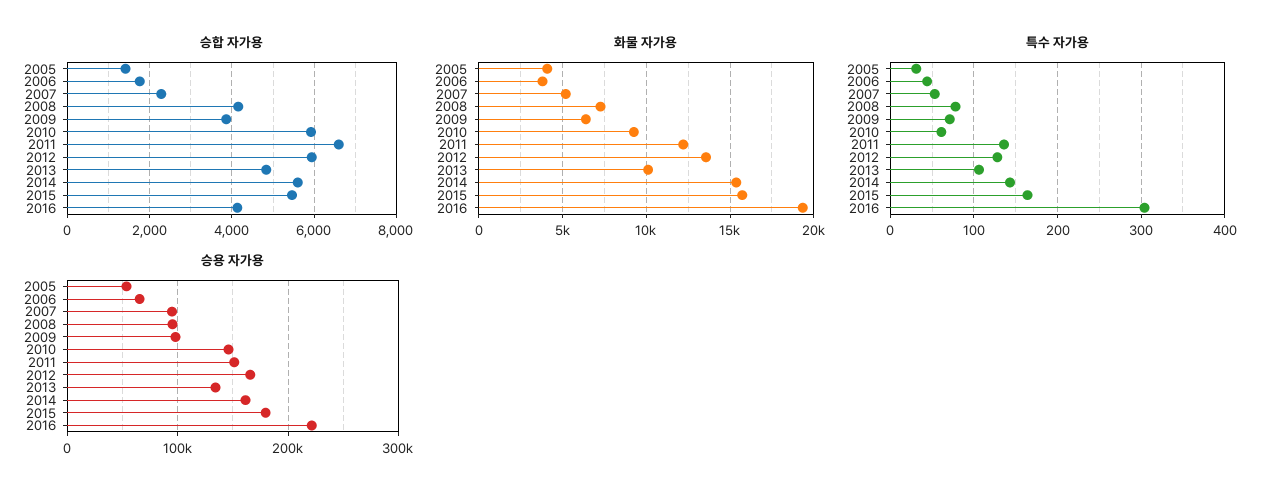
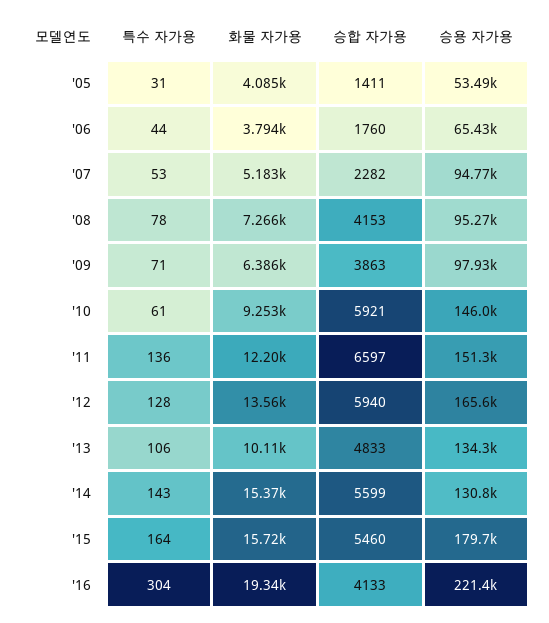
  {
    "승합 자가용": {
      "2005": 1411,
      "2006": 1760,
      "2007": 2282,
      "2008": 4153,
      "2009": 3863,
      "2010": 5921,
      "2011": 6597,
      "2012": 5940,
      "2013": 4833,
      "2014": 5599,
      "2015": 5460,
      "2016": 4133
    },
    "화물 자가용": {
      "2005": 4085,
      "2006": 3794,
      "2007": 5183,
      "2008": 7266,
      "2009": 6386,
      "2010": 9253,
      "2011": 12200,
      "2012": 13560,
      "2013": 10110,
      "2014": 15370,
      "2015": 15720,
      "2016": 19340
    },
    "특수 자가용": {
      "2005": 31,
      "2006": 44,
      "2007": 53,
      "2008": 78,
      "2009": 71,
      "2010": 61,
      "2011": 136,
      "2012": 128,
      "2013": 106,
      "2014": 143,
      "2015": 164,
      "2016": 304
    },
    "승용 자가용": {
      "2005": 53490,
      "2006": 65430,
      "2007": 94770,
      "2008": 95270,
      "2009": 97930,
      "2010": 146000,
      "2011": 151300,
      "2012": 165600,
      "2013": 134300,
-     "2014": 160000,
+     "2014": 130800,
      "2015": 179700,
      "2016": 221400
    }
  }

